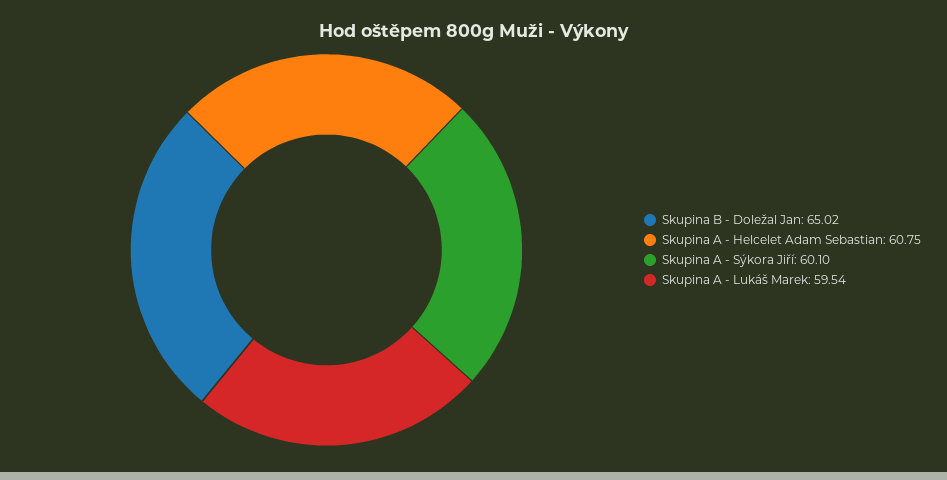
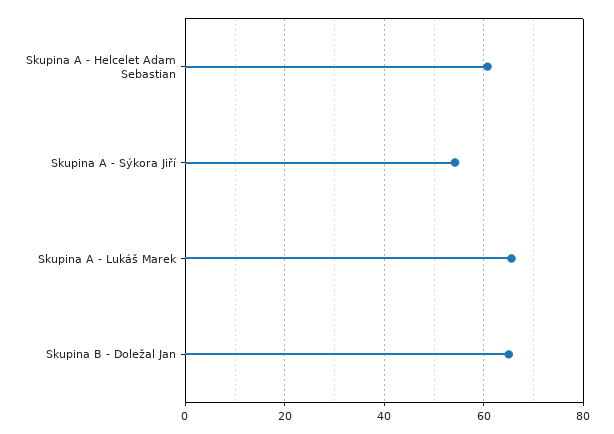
  {
    "Skupina B - Doležal Jan": 65.02,
    "Skupina A - Helcelet Adam Sebastian": 60.75,
-   "Skupina A - Sýkora Jiří": 60.1,
+   "Skupina A - Sýkora Jiří": 54,
-   "Skupina A - Lukáš Marek": 59.54
+   "Skupina A - Lukáš Marek": 66
  }

